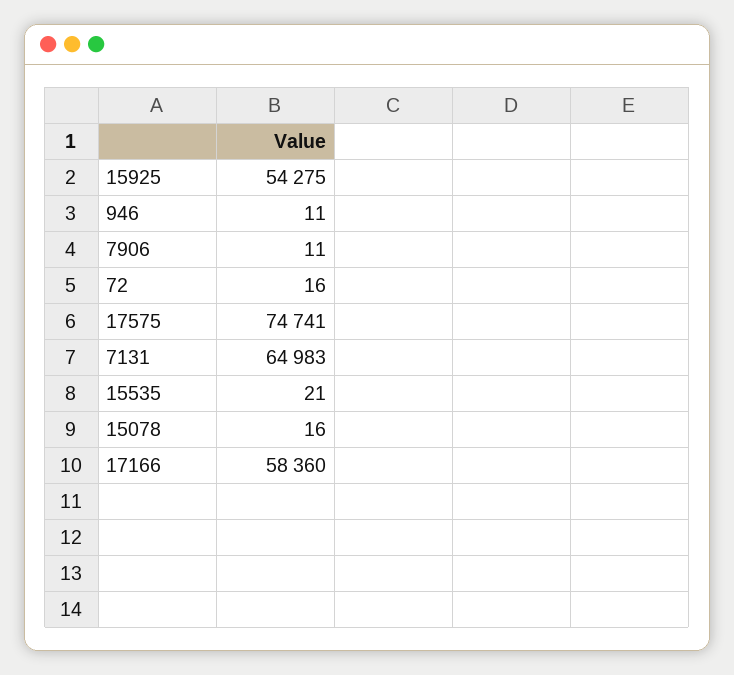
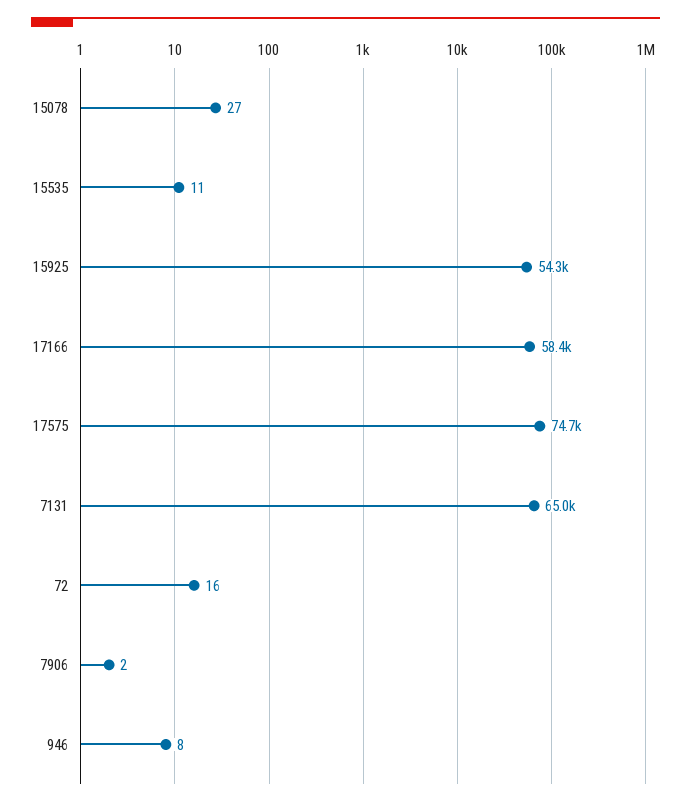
  {
    "15925": 54275,
-   "946": 11,
+   "946": 8,
-   "7906": 11,
+   "7906": 2,
    "72": 16,
    "17575": 74741,
    "7131": 64983,
-   "15535": 21,
+   "15535": 11,
-   "15078": 16,
+   "15078": 27,
    "17166": 58360
  }

